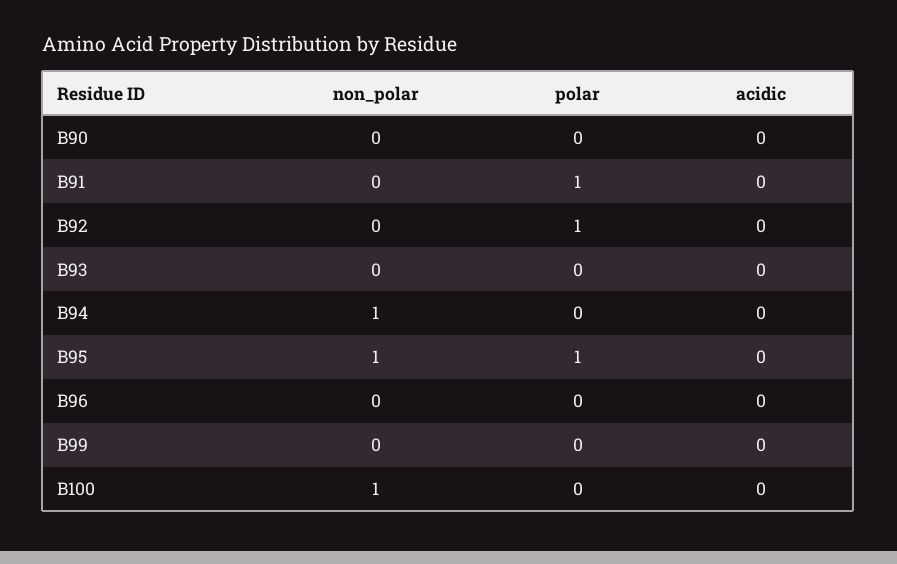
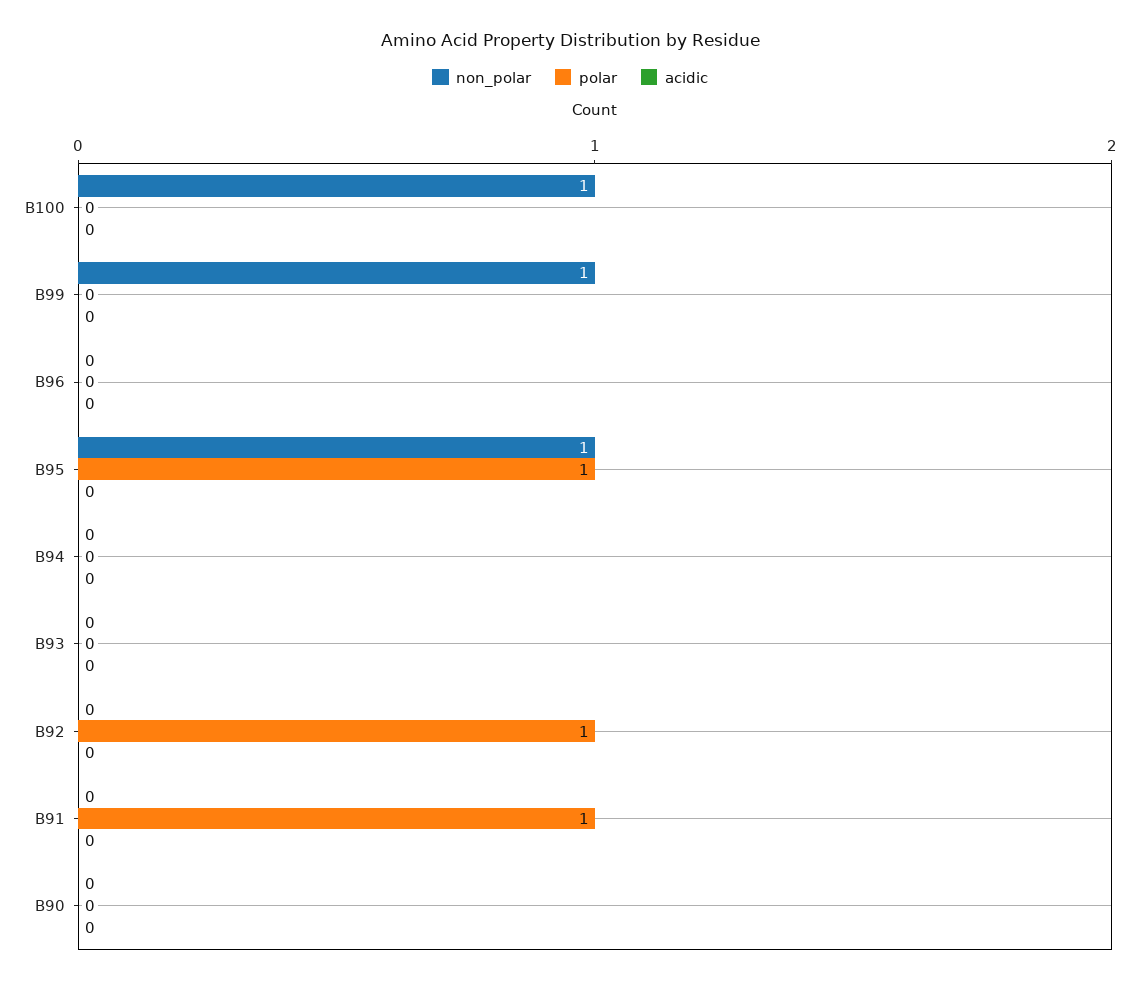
  {
    "non_polar": {
      "B90": 0,
      "B91": 0,
      "B92": 0,
      "B93": 0,
-     "B94": 1,
+     "B94": 0,
      "B95": 1,
      "B96": 0,
-     "B99": 0,
+     "B99": 1,
      "B100": 1
    },
    "polar": {
      "B90": 0,
      "B91": 1,
      "B92": 1,
      "B93": 0,
      "B94": 0,
      "B95": 1,
      "B96": 0,
      "B99": 0,
      "B100": 0
    },
    "acidic": {
      "B90": 0,
      "B91": 0,
      "B92": 0,
      "B93": 0,
      "B94": 0,
      "B95": 0,
      "B96": 0,
      "B99": 0,
      "B100": 0
    }
  }

